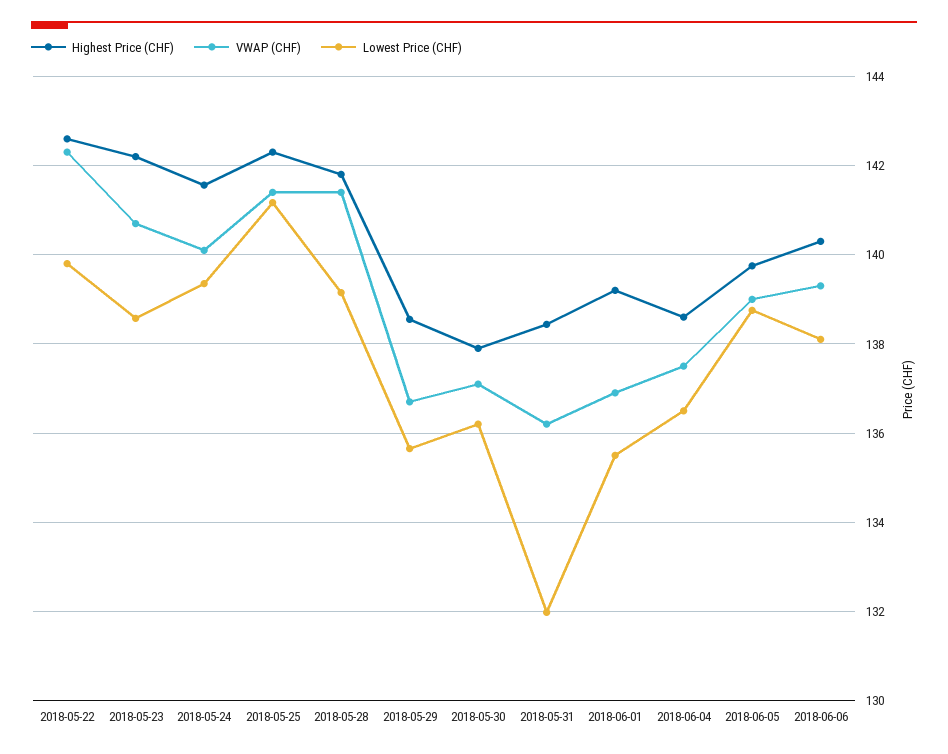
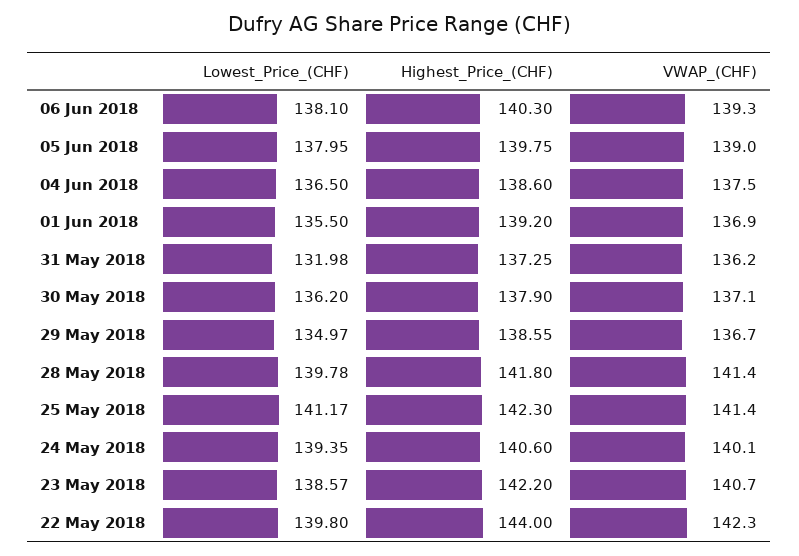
  {
    "Highest Price (CHF)": {
-     "2018-05-22": 142.6,
+     "2018-05-22": 144,
      "2018-05-23": 142.2,
-     "2018-05-24": 141.6,
+     "2018-05-24": 140.6,
      "2018-05-25": 142.3,
      "2018-05-28": 141.8,
      "2018-05-29": 138.55,
      "2018-05-30": 137.9,
-     "2018-05-31": 138.4,
+     "2018-05-31": 137.25,
      "2018-06-01": 139.2,
      "2018-06-04": 138.6,
      "2018-06-05": 139.75,
      "2018-06-06": 140.3
    },
    "VWAP (CHF)": {
      "2018-05-22": 142.3,
      "2018-05-23": 140.7,
      "2018-05-24": 140.1,
      "2018-05-25": 141.4,
      "2018-05-28": 141.4,
      "2018-05-29": 136.7,
      "2018-05-30": 137.1,
      "2018-05-31": 136.2,
      "2018-06-01": 136.9,
      "2018-06-04": 137.5,
      "2018-06-05": 139,
      "2018-06-06": 139.3
    },
    "Lowest Price (CHF)": {
      "2018-05-22": 139.8,
      "2018-05-23": 138.57,
      "2018-05-24": 139.35,
      "2018-05-25": 141.17,
-     "2018-05-28": 139.2,
+     "2018-05-28": 139.78,
-     "2018-05-29": 135.6,
+     "2018-05-29": 134.97,
      "2018-05-30": 136.2,
      "2018-05-31": 131.98,
      "2018-06-01": 135.5,
      "2018-06-04": 136.5,
-     "2018-06-05": 138.8,
+     "2018-06-05": 137.95,
      "2018-06-06": 138.1
    }
  }

